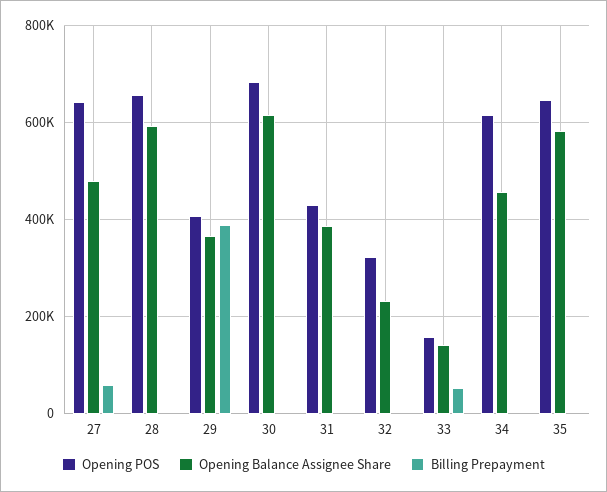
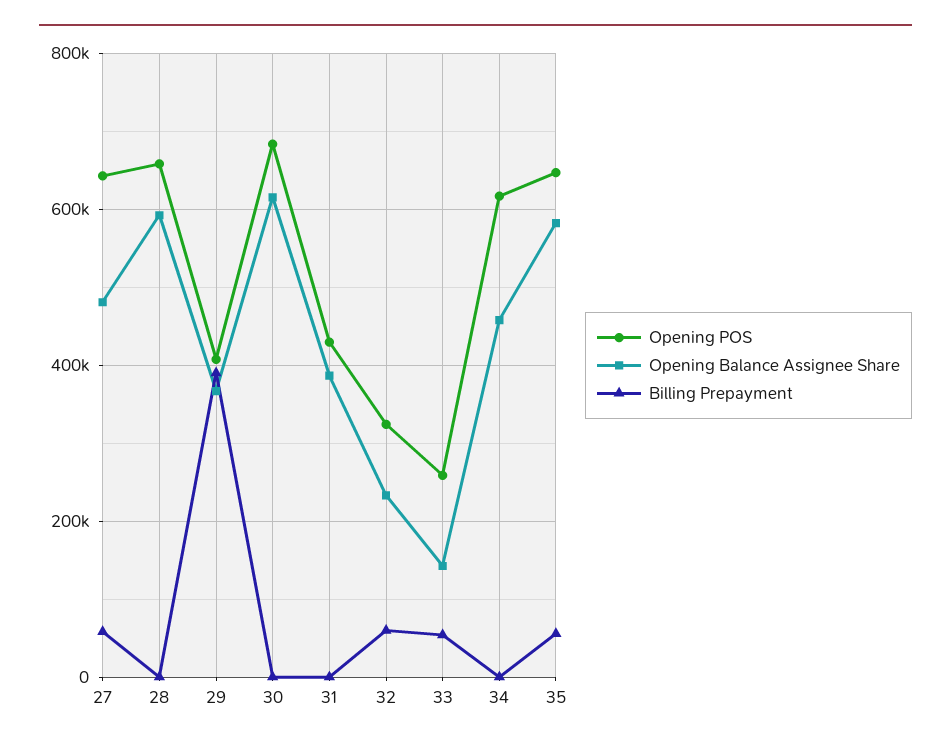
  {
    "Opening POS": {
      "27": 640000,
      "28": 660000,
      "29": 400000,
      "30": 680000,
      "31": 420000,
      "32": 320000,
-     "33": 160000,
+     "33": 260000,
      "34": 620000,
      "35": 640000
    },
    "Opening Balance Assignee Share": {
      "27": 480000,
      "28": 600000,
      "29": 360000,
      "30": 620000,
      "31": 380000,
      "32": 240000,
      "33": 140000,
      "34": 460000,
      "35": 580000
    },
    "Billing Prepayment": {
      "27": 60000,
      "28": 0,
      "29": 400000,
      "30": 0,
      "31": 0,
-     "32": 0,
+     "32": 60000,
      "33": 60000,
      "34": 0,
-     "35": 0
+     "35": 60000
    }
  }

